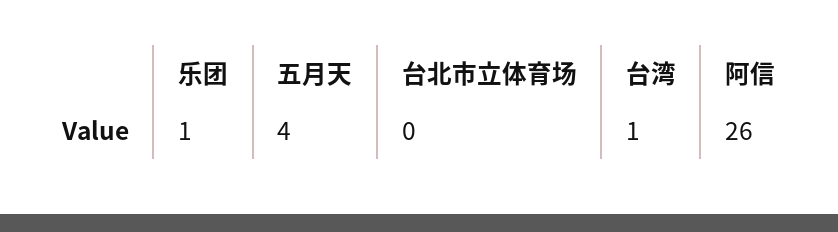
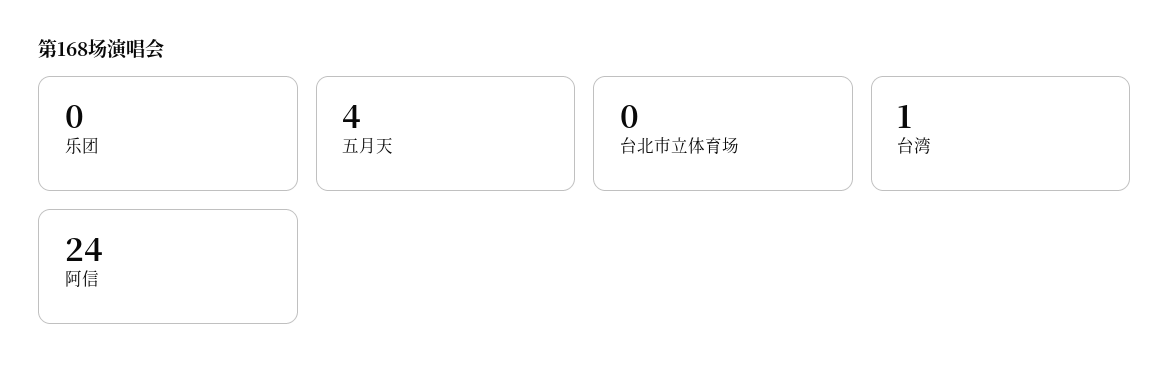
  {
-   "乐团": 1,
+   "乐团": 0,
    "五月天": 4,
    "台北市立体育场": 0,
    "台湾": 1,
-   "阿信": 26
+   "阿信": 24
  }

